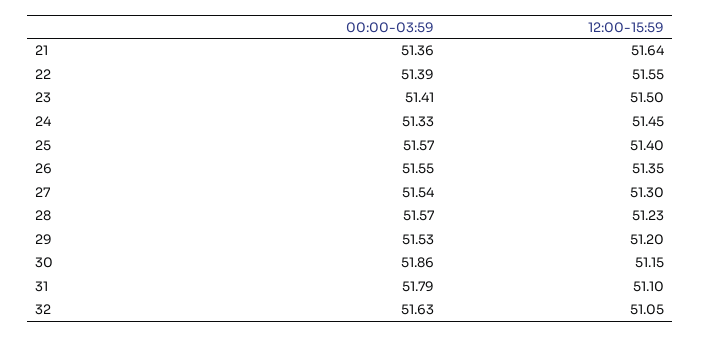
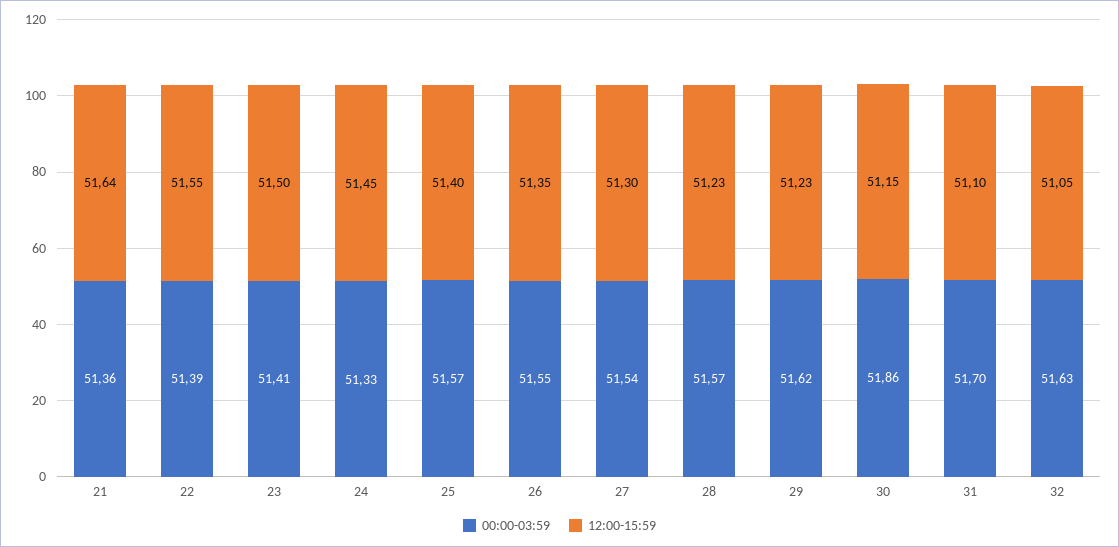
  {
    "00:00-03:59": {
      "21": 51.36,
      "22": 51.39,
      "23": 51.41,
      "24": 51.33,
      "25": 51.57,
      "26": 51.55,
      "27": 51.54,
      "28": 51.57,
-     "29": 51.53,
+     "29": 51.62,
      "30": 51.86,
-     "31": 51.79,
+     "31": 51.7,
      "32": 51.63
    },
    "12:00-15:59": {
      "21": 51.64,
      "22": 51.55,
      "23": 51.5,
      "24": 51.45,
      "25": 51.4,
      "26": 51.35,
      "27": 51.3,
      "28": 51.23,
-     "29": 51.2,
+     "29": 51.23,
      "30": 51.15,
      "31": 51.1,
      "32": 51.05
    }
  }

